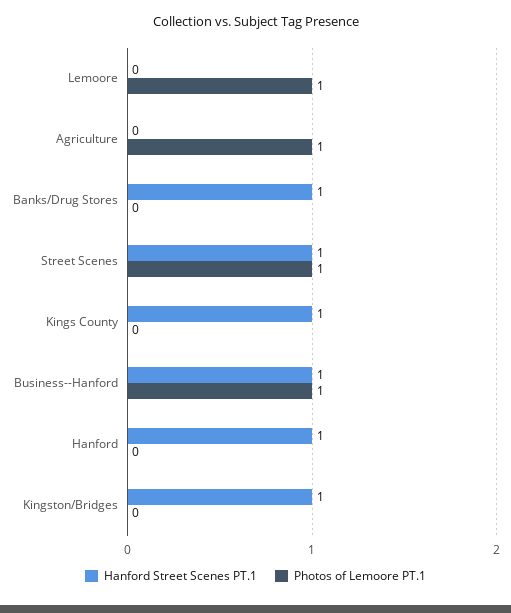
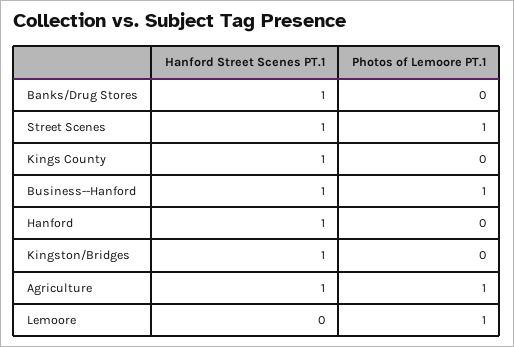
  {
    "Hanford Street Scenes PT.1": {
      "Lemoore": 0,
-     "Agriculture": 0,
+     "Agriculture": 1,
      "Banks/Drug Stores": 1,
      "Street Scenes": 1,
      "Kings County": 1,
      "Business--Hanford": 1,
      "Hanford": 1,
      "Kingston/Bridges": 1
    },
    "Photos of Lemoore PT.1": {
      "Lemoore": 1,
      "Agriculture": 1,
      "Banks/Drug Stores": 0,
      "Street Scenes": 1,
      "Kings County": 0,
      "Business--Hanford": 1,
      "Hanford": 0,
      "Kingston/Bridges": 0
    }
  }

